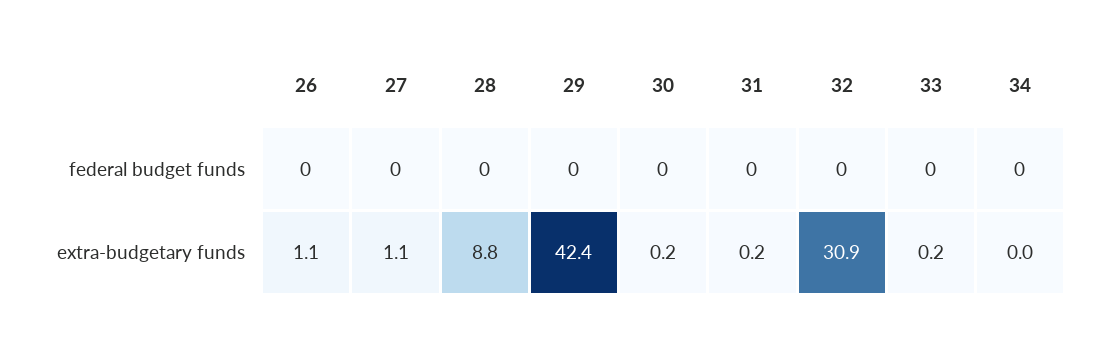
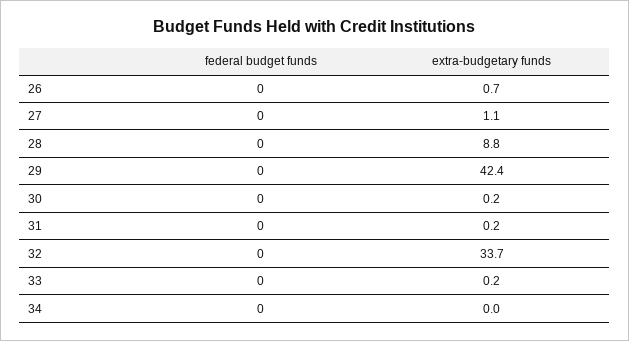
  {
    "26": {
      "federal budget funds": 0,
-     "extra-budgetary funds": 1.1
+     "extra-budgetary funds": 0.7
    },
    "27": {
      "federal budget funds": 0,
      "extra-budgetary funds": 1.1
    },
    "28": {
      "federal budget funds": 0,
      "extra-budgetary funds": 8.8
    },
    "29": {
      "federal budget funds": 0,
      "extra-budgetary funds": 42.4
    },
    "30": {
      "federal budget funds": 0,
      "extra-budgetary funds": 0.2
    },
    "31": {
      "federal budget funds": 0,
      "extra-budgetary funds": 0.2
    },
    "32": {
      "federal budget funds": 0,
-     "extra-budgetary funds": 30.9
+     "extra-budgetary funds": 33.7
    },
    "33": {
      "federal budget funds": 0,
      "extra-budgetary funds": 0.2
    },
    "34": {
      "federal budget funds": 0,
      "extra-budgetary funds": 0
    }
  }

